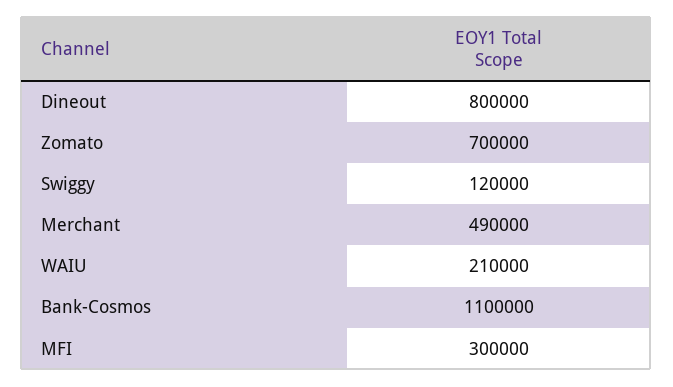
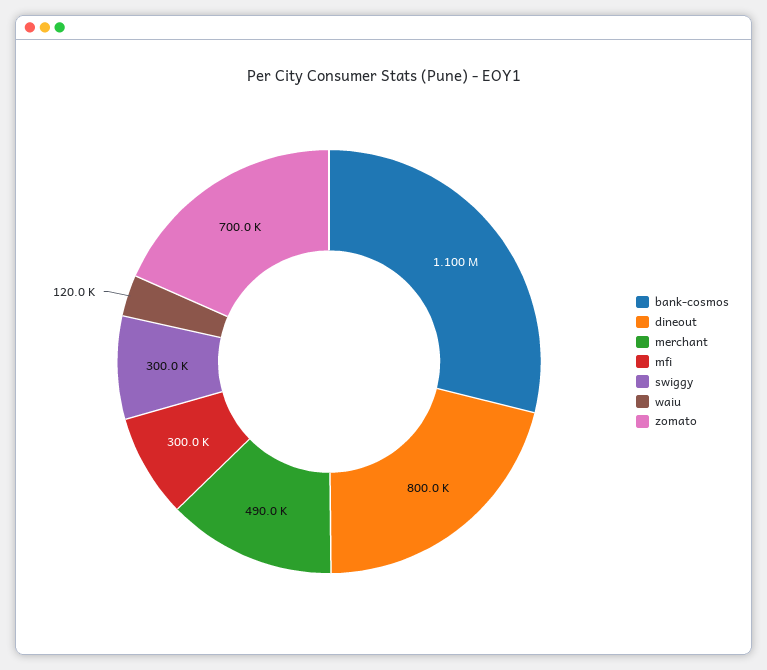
  {
    "Dineout": 800000,
    "Zomato": 700000,
-   "Swiggy": 120000,
+   "Swiggy": 300000,
    "Merchant": 490000,
-   "WAIU": 210000,
+   "WAIU": 120000,
    "Bank-Cosmos": 1100000,
    "MFI": 300000
  }

